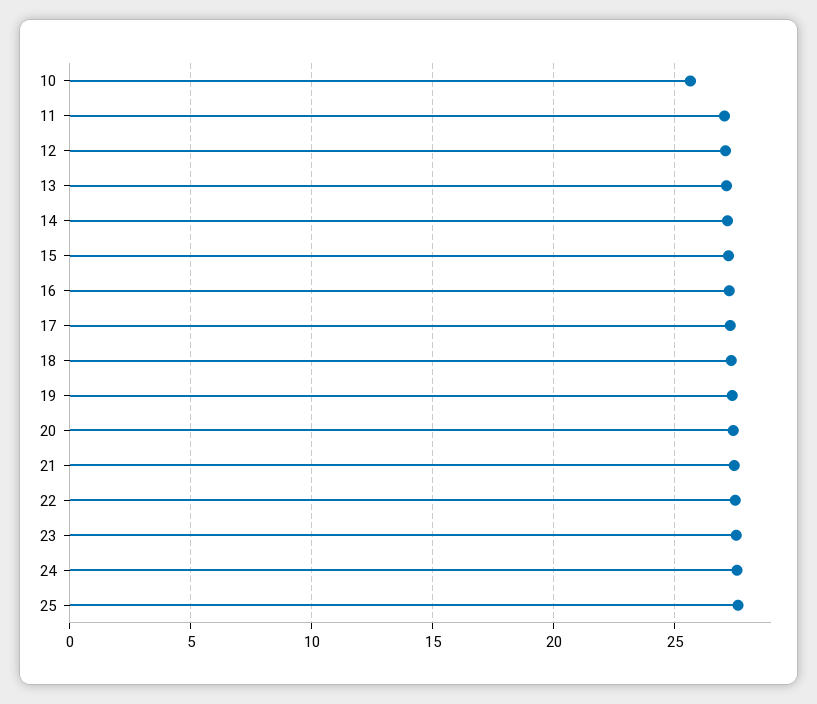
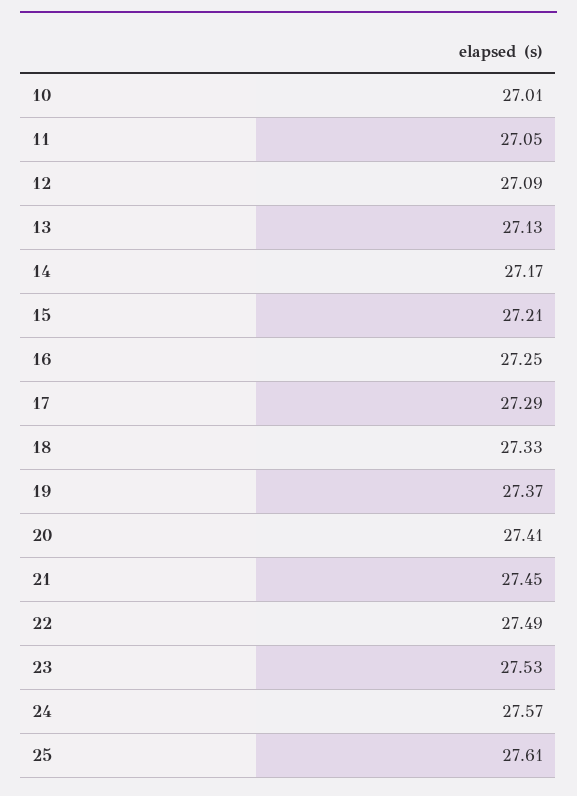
  {
-   "10": 25.5,
+   "10": 27.01,
    "11": 27.05,
    "12": 27.09,
    "13": 27.13,
    "14": 27.17,
    "15": 27.21,
    "16": 27.25,
    "17": 27.29,
    "18": 27.33,
    "19": 27.37,
    "20": 27.41,
    "21": 27.45,
    "22": 27.49,
    "23": 27.53,
    "24": 27.57,
    "25": 27.61
  }

